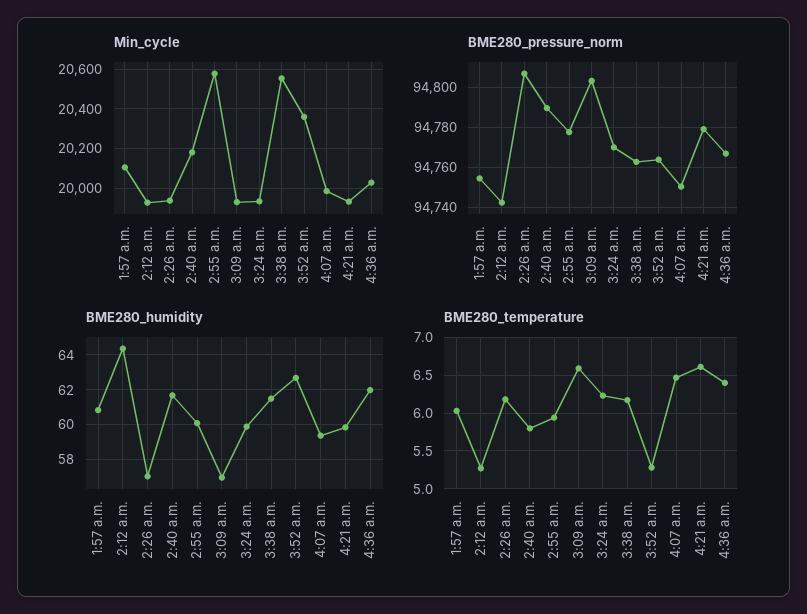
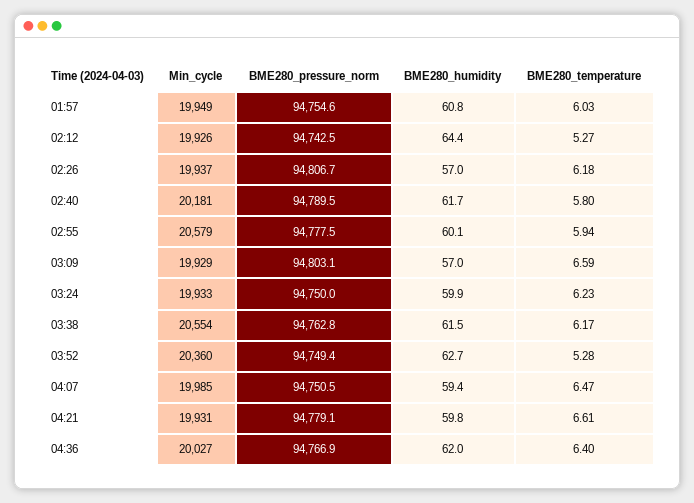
  {
    "Min_cycle": {
-     "1:57 a.m.": 20100,
+     "1:57 a.m.": 19949,
      "2:12 a.m.": 19926,
      "2:26 a.m.": 19937,
      "2:40 a.m.": 20181,
      "2:55 a.m.": 20579,
      "3:09 a.m.": 19929,
      "3:24 a.m.": 19933,
      "3:38 a.m.": 20554,
      "3:52 a.m.": 20360,
      "4:07 a.m.": 19985,
      "4:21 a.m.": 19931,
      "4:36 a.m.": 20027
    },
    "BME280_pressure_norm": {
      "1:57 a.m.": 94754.6,
      "2:12 a.m.": 94742.5,
      "2:26 a.m.": 94806.7,
      "2:40 a.m.": 94789.5,
      "2:55 a.m.": 94777.5,
      "3:09 a.m.": 94803.1,
-     "3:24 a.m.": 94770,
+     "3:24 a.m.": 94750,
      "3:38 a.m.": 94762.8,
-     "3:52 a.m.": 94765,
+     "3:52 a.m.": 94749.4,
      "4:07 a.m.": 94750.5,
      "4:21 a.m.": 94779.1,
      "4:36 a.m.": 94766.9
    },
    "BME280_humidity": {
      "1:57 a.m.": 60.8,
      "2:12 a.m.": 64.4,
      "2:26 a.m.": 57,
      "2:40 a.m.": 61.7,
      "2:55 a.m.": 60.1,
      "3:09 a.m.": 57,
      "3:24 a.m.": 59.9,
      "3:38 a.m.": 61.5,
      "3:52 a.m.": 62.7,
      "4:07 a.m.": 59.4,
      "4:21 a.m.": 59.8,
      "4:36 a.m.": 62
    },
    "BME280_temperature": {
      "1:57 a.m.": 6.03,
      "2:12 a.m.": 5.27,
      "2:26 a.m.": 6.18,
      "2:40 a.m.": 5.8,
      "2:55 a.m.": 5.94,
      "3:09 a.m.": 6.59,
      "3:24 a.m.": 6.23,
      "3:38 a.m.": 6.17,
      "3:52 a.m.": 5.28,
      "4:07 a.m.": 6.47,
      "4:21 a.m.": 6.61,
      "4:36 a.m.": 6.4
    }
  }

